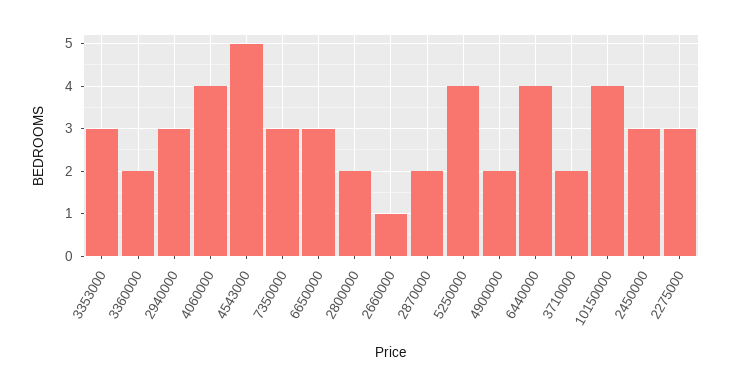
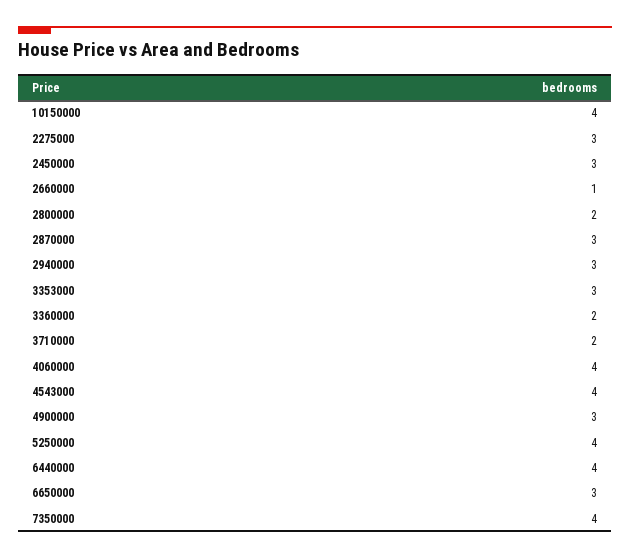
  {
    "3353000": 3,
    "3360000": 2,
    "2940000": 3,
    "4060000": 4,
-   "4543000": 5,
+   "4543000": 4,
-   "7350000": 3,
+   "7350000": 4,
    "6650000": 3,
    "2800000": 2,
    "2660000": 1,
-   "2870000": 2,
+   "2870000": 3,
    "5250000": 4,
-   "4900000": 2,
+   "4900000": 3,
    "6440000": 4,
    "3710000": 2,
    "10150000": 4,
    "2450000": 3,
    "2275000": 3
  }

